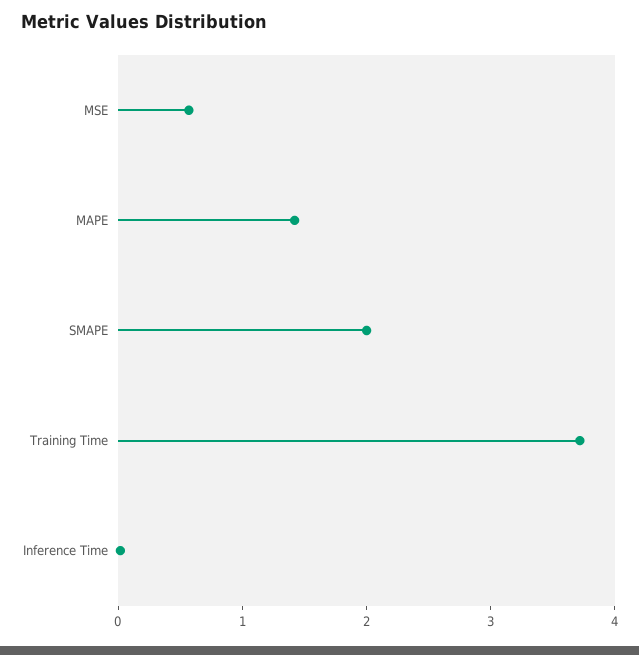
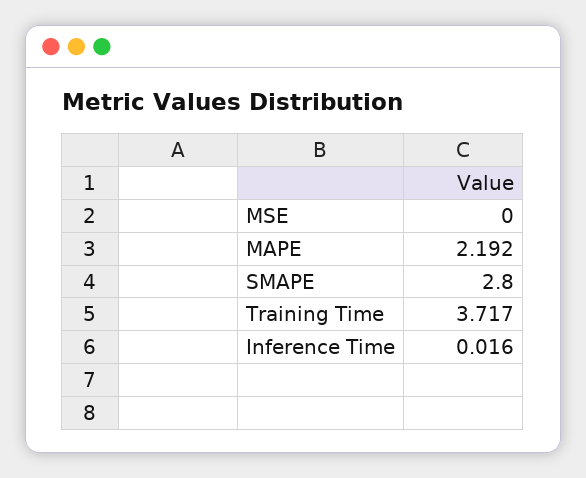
  {
-   "MSE": 0.6,
+   "MSE": 0,
-   "MAPE": 1.4,
+   "MAPE": 2.192,
-   "SMAPE": 2,
+   "SMAPE": 2.8,
    "Training Time": 3.717,
    "Inference Time": 0.016
  }

